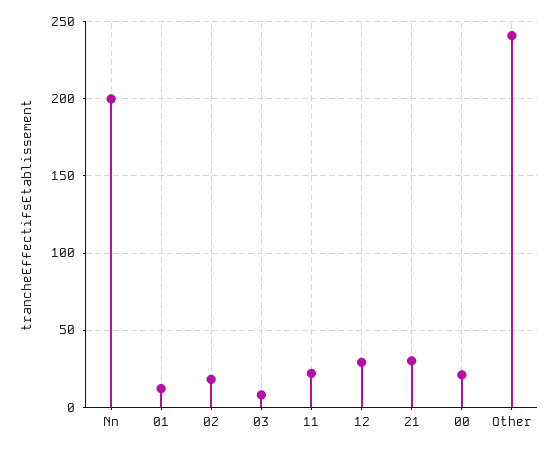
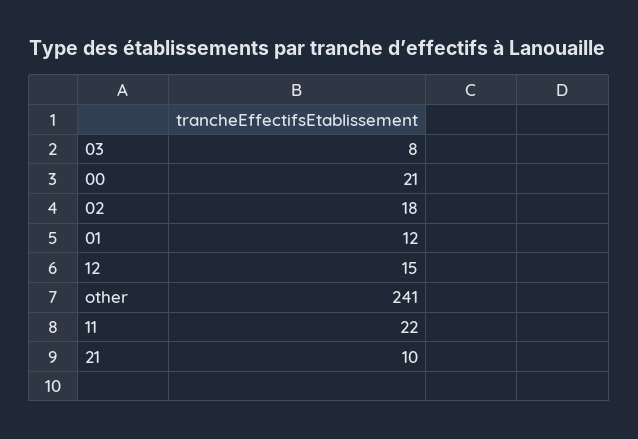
  {
-   "Nn": 200,
    "01": 12,
    "02": 18,
    "03": 8,
    "11": 22,
-   "12": 30,
+   "12": 15,
-   "21": 30,
+   "21": 10,
    "00": 21,
    "Other": 241
  }

